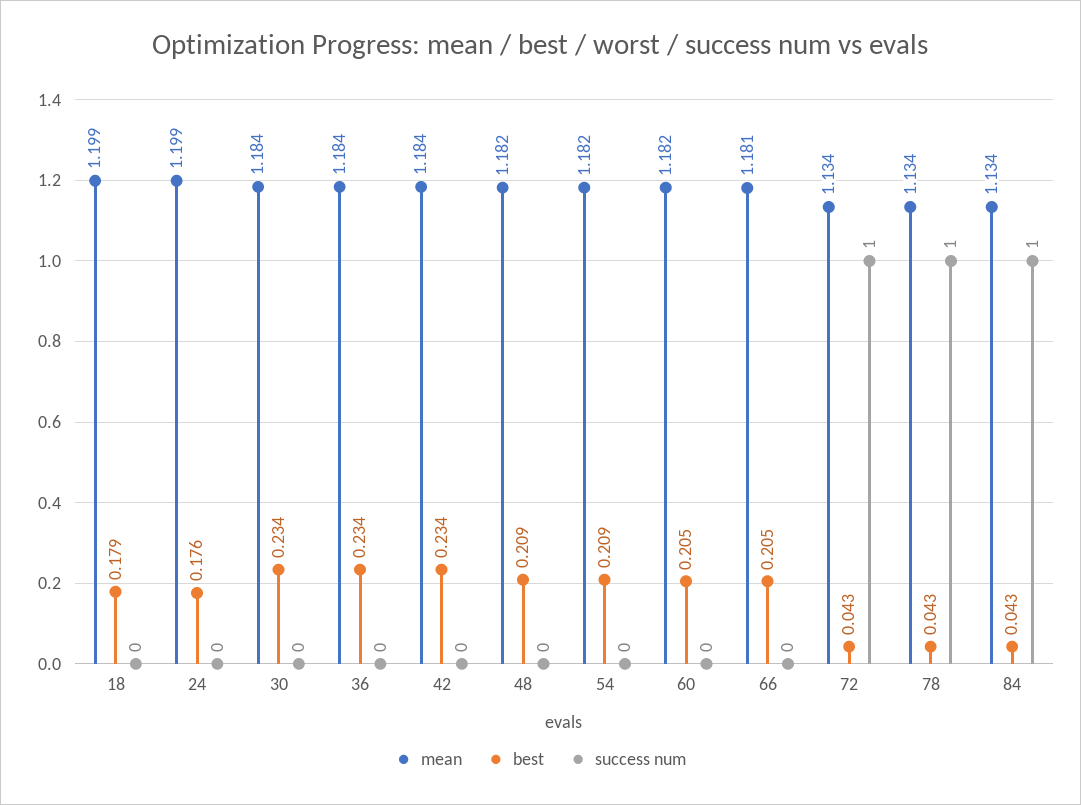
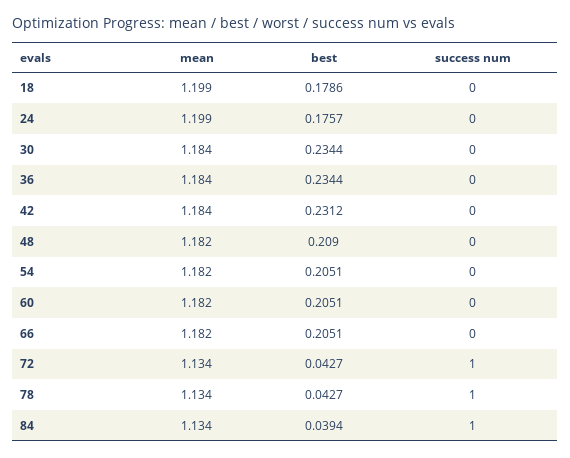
  {
    "mean": {
      "18": 1.199,
      "24": 1.199,
      "30": 1.184,
      "36": 1.184,
      "42": 1.184,
      "48": 1.182,
      "54": 1.182,
      "60": 1.182,
-     "66": 1.181,
+     "66": 1.182,
      "72": 1.134,
      "78": 1.134,
      "84": 1.134
    },
    "best": {
      "18": 0.1786,
      "24": 0.1757,
      "30": 0.2344,
      "36": 0.2344,
-     "42": 0.234,
+     "42": 0.2312,
      "48": 0.209,
-     "54": 0.209,
+     "54": 0.2051,
      "60": 0.2051,
      "66": 0.2051,
      "72": 0.0427,
      "78": 0.0427,
-     "84": 0.043
+     "84": 0.0394
    },
    "success num": {
      "18": 0,
      "24": 0,
      "30": 0,
      "36": 0,
      "42": 0,
      "48": 0,
      "54": 0,
      "60": 0,
      "66": 0,
      "72": 1,
      "78": 1,
      "84": 1
    }
  }

